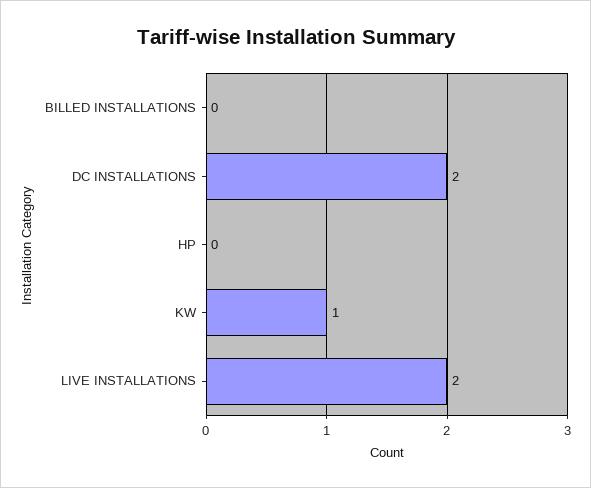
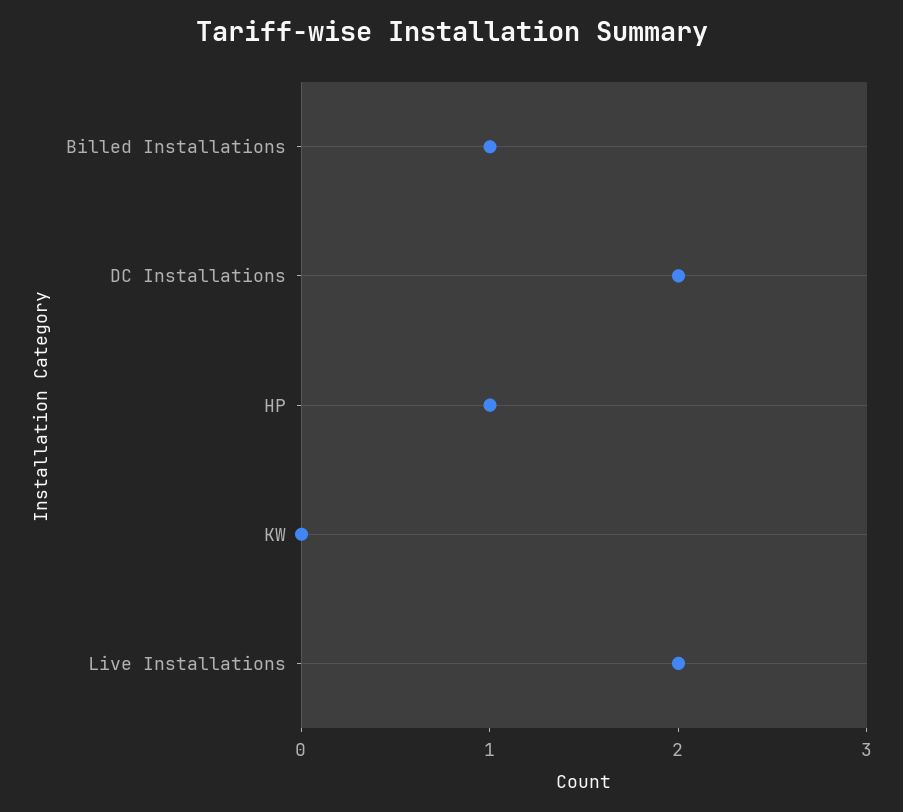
  {
-   "BILLED INSTALLATIONS": 0,
+   "BILLED INSTALLATIONS": 1,
    "DC INSTALLATIONS": 2,
-   "HP": 0,
+   "HP": 1,
-   "KW": 1,
+   "KW": 0,
    "LIVE INSTALLATIONS": 2
  }

